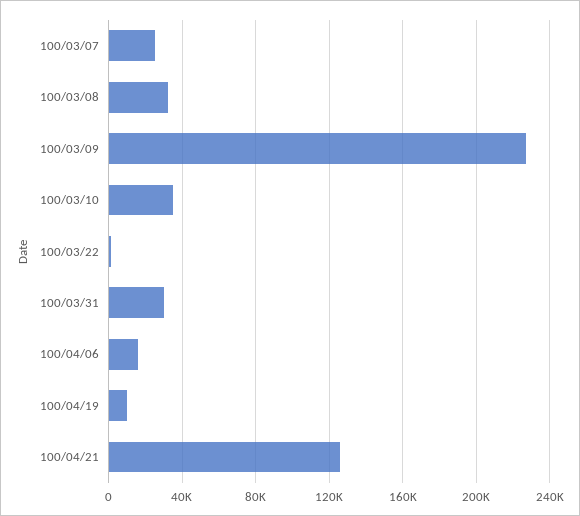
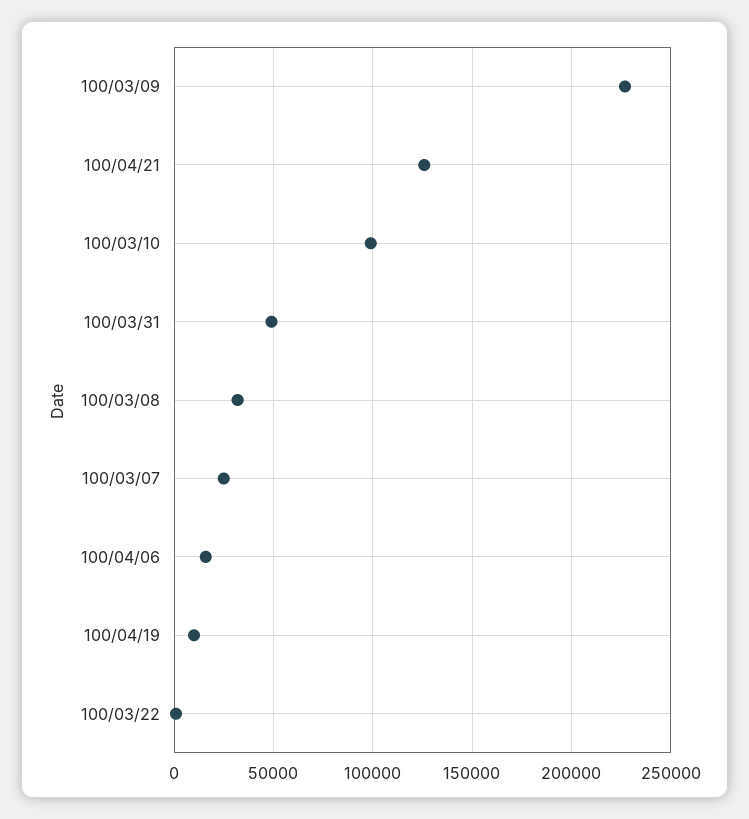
  {
    "100/03/07": 25000,
    "100/03/08": 30000,
    "100/03/09": 225000,
-   "100/03/10": 35000,
+   "100/03/10": 100000,
    "100/03/22": 0,
-   "100/03/31": 30000,
+   "100/03/31": 50000,
    "100/04/06": 15000,
    "100/04/19": 10000,
    "100/04/21": 125000
  }

